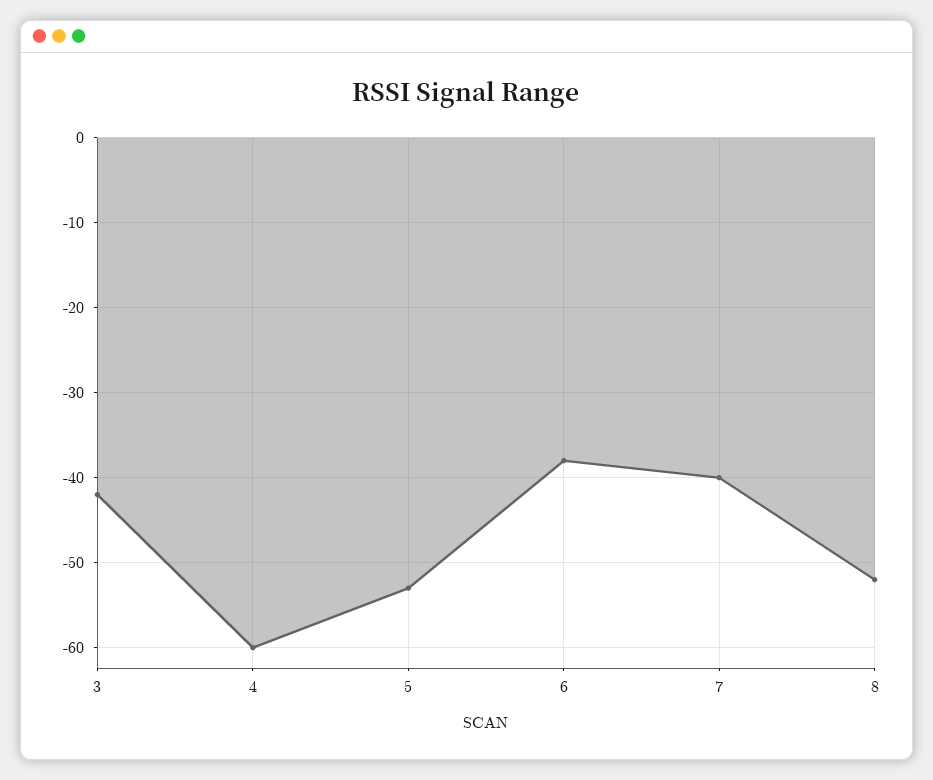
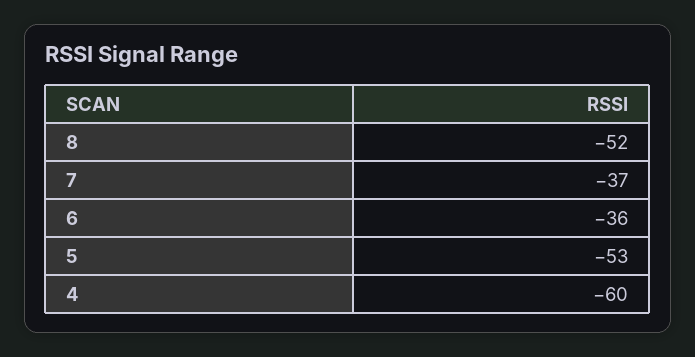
  {
-   "3": -42,
    "4": -60,
    "5": -53,
-   "6": -38,
+   "6": -36,
-   "7": -40,
+   "7": -37,
    "8": -52
  }

